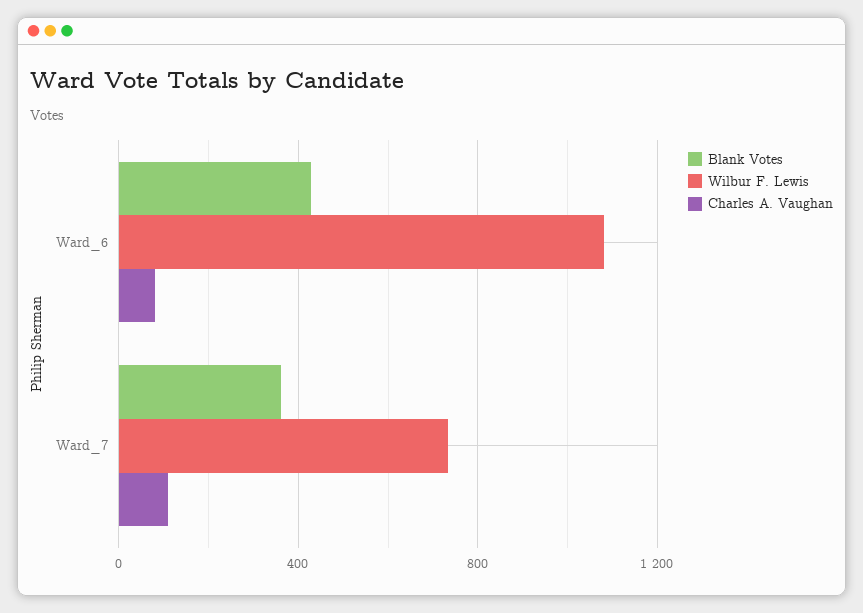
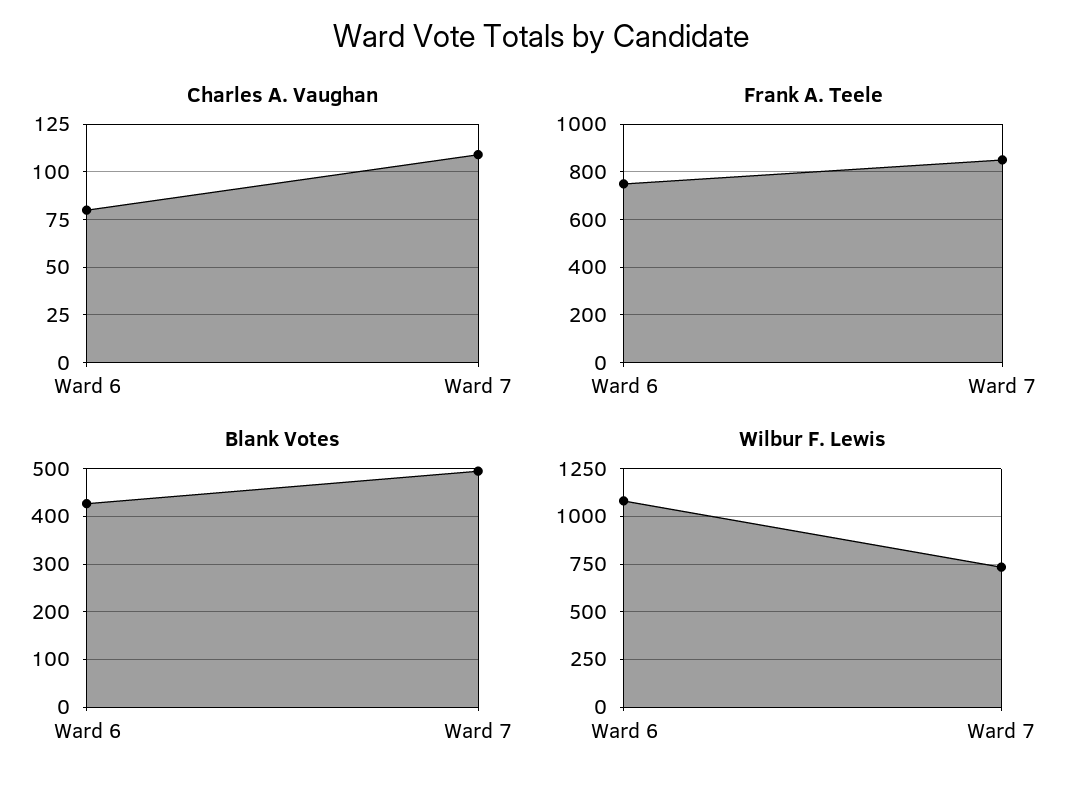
  {
    "Blank Votes": {
      "Ward_6": 420,
-     "Ward_7": 350
+     "Ward_7": 500
    },
    "Wilbur F. Lewis": {
      "Ward_6": 1100,
      "Ward_7": 750
    },
    "Charles A. Vaughan": {
      "Ward_6": 80,
      "Ward_7": 110
-   }
+   },
+   "Frank A. Teele": {
+     "Ward_6": 750,
+     "Ward_7": 850
+   }
  }

